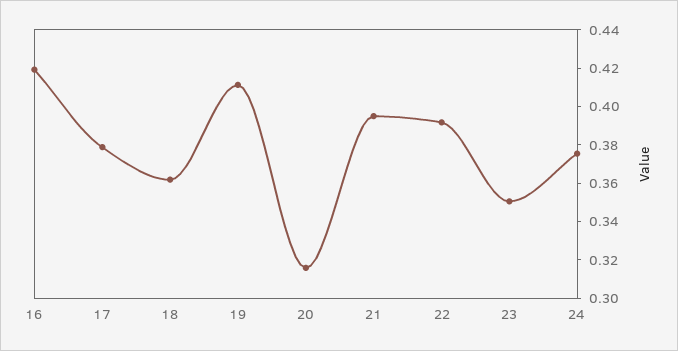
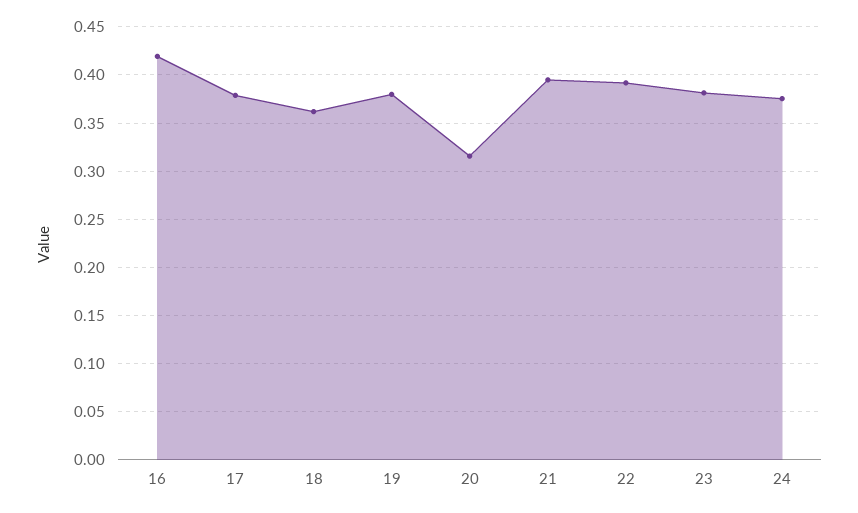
  {
    "16": 0.42,
    "17": 0.38,
    "18": 0.36,
-   "19": 0.41,
+   "19": 0.38,
    "20": 0.315,
    "21": 0.395,
    "22": 0.39,
-   "23": 0.35,
+   "23": 0.38,
    "24": 0.375
  }

